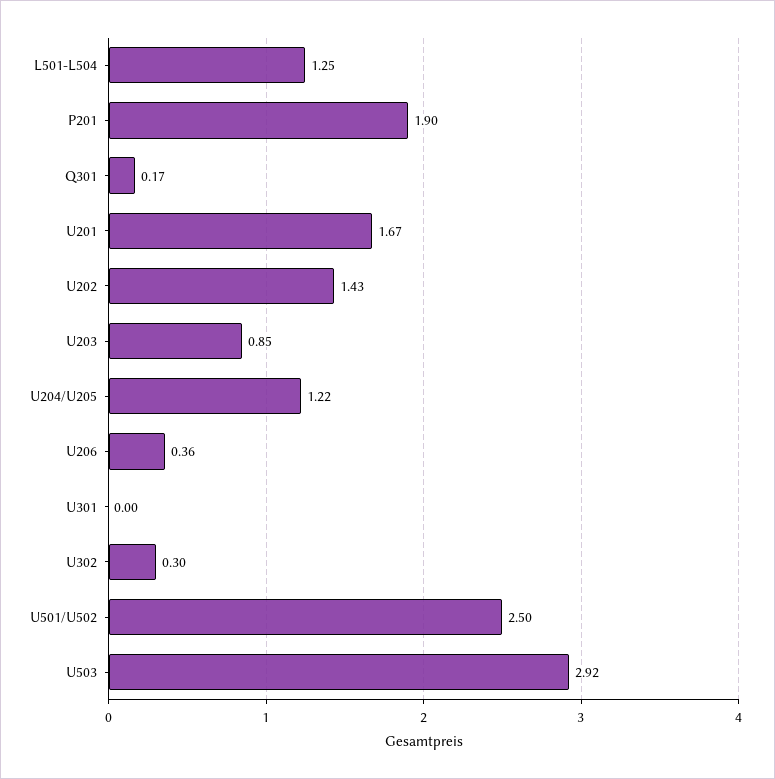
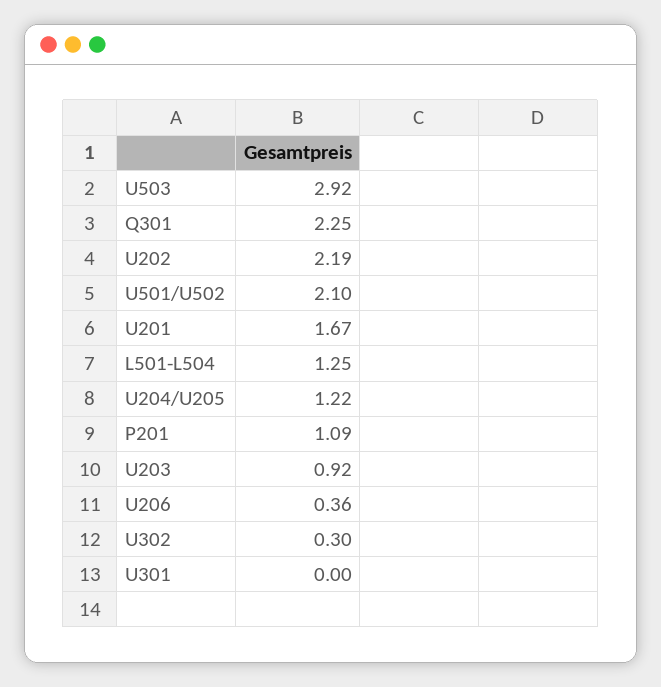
  {
    "L501-L504": 1.25,
-   "P201": 1.9,
+   "P201": 1.09,
-   "Q301": 0.17,
+   "Q301": 2.25,
    "U201": 1.67,
-   "U202": 1.43,
+   "U202": 2.19,
-   "U203": 0.85,
+   "U203": 0.92,
    "U204/U205": 1.22,
    "U206": 0.36,
    "U301": 0,
    "U302": 0.3,
-   "U501/U502": 2.5,
+   "U501/U502": 2.1,
    "U503": 2.92
  }

